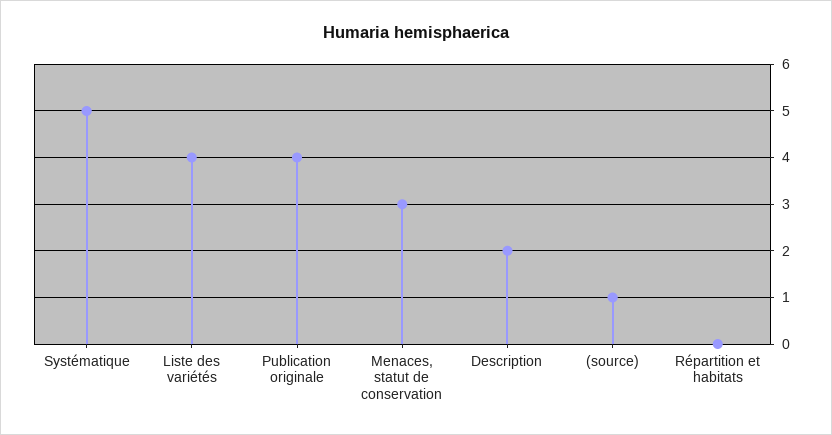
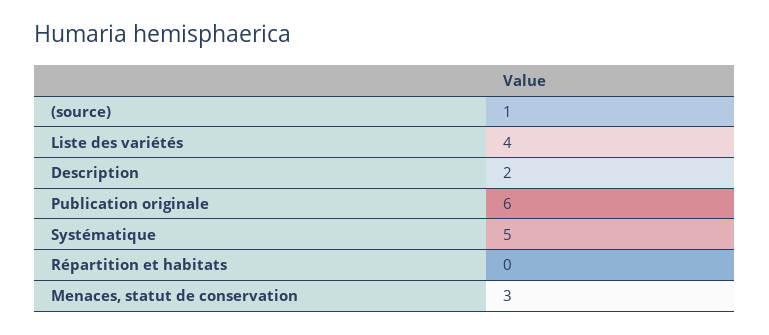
  {
    "Systématique": 5,
    "Liste des variétés": 4,
-   "Publication originale": 4,
+   "Publication originale": 6,
    "Menaces, statut de conservation": 3,
    "Description": 2,
    "(source)": 1,
    "Répartition et habitats": 0
  }

